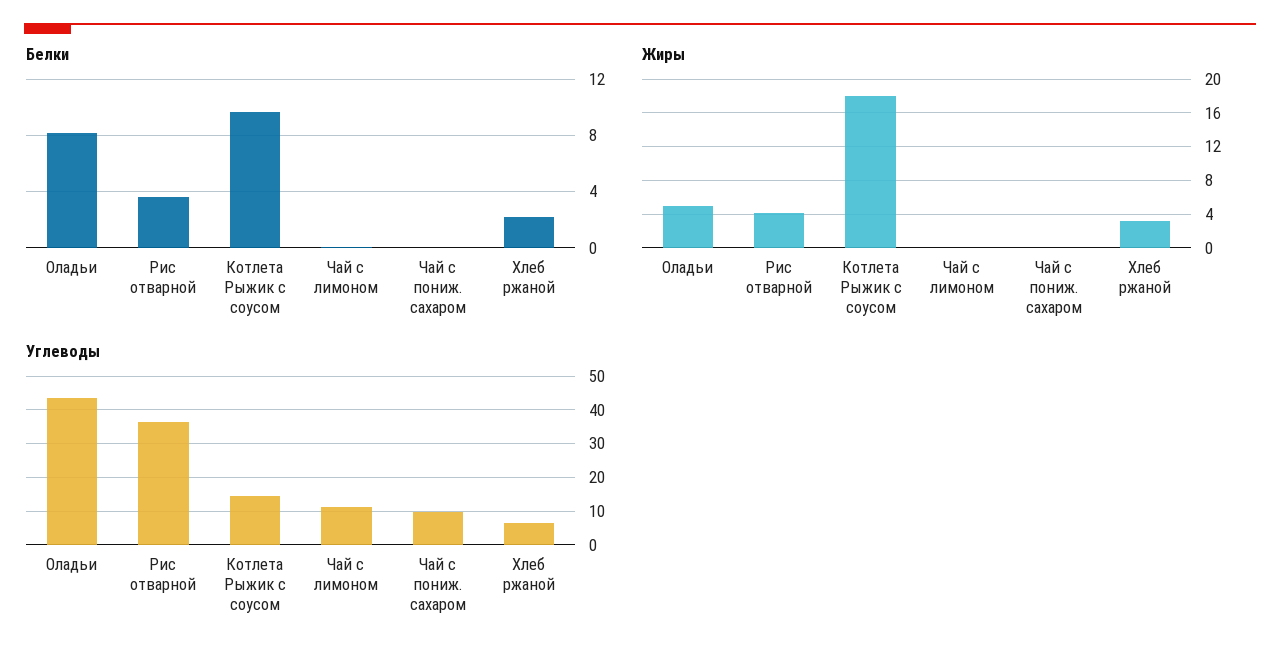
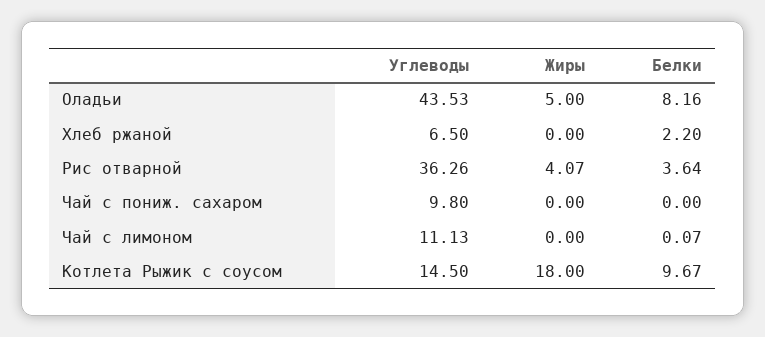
  {
    "Белки": {
      "Оладьи": 8.16,
      "Рис отварной": 3.64,
      "Котлета Рыжик с соусом": 9.67,
      "Чай с лимоном": 0.07,
      "Чай с пониж. сахаром": 0,
      "Хлеб ржаной": 2.2
    },
    "Жиры": {
      "Оладьи": 5,
      "Рис отварной": 4.07,
      "Котлета Рыжик с соусом": 18,
      "Чай с лимоном": 0,
      "Чай с пониж. сахаром": 0,
-     "Хлеб ржаной": 3
+     "Хлеб ржаной": 0
    },
    "Углеводы": {
      "Оладьи": 43.53,
      "Рис отварной": 36.26,
      "Котлета Рыжик с соусом": 14.5,
      "Чай с лимоном": 11.13,
      "Чай с пониж. сахаром": 9.8,
      "Хлеб ржаной": 6.5
    }
  }

